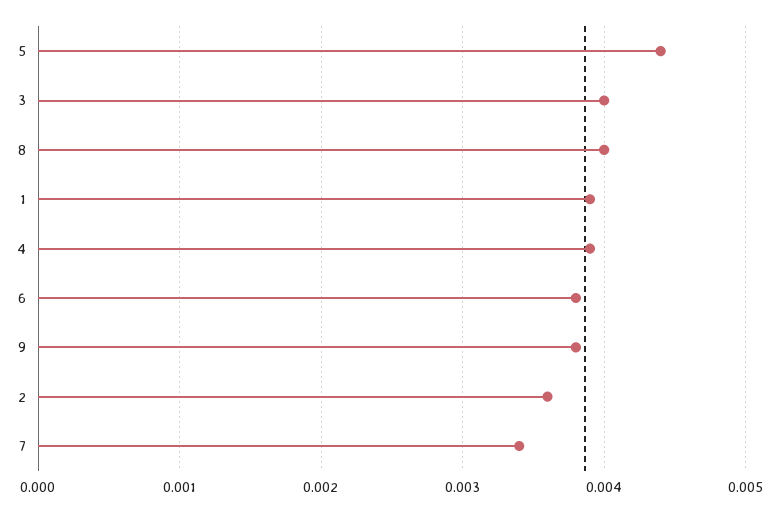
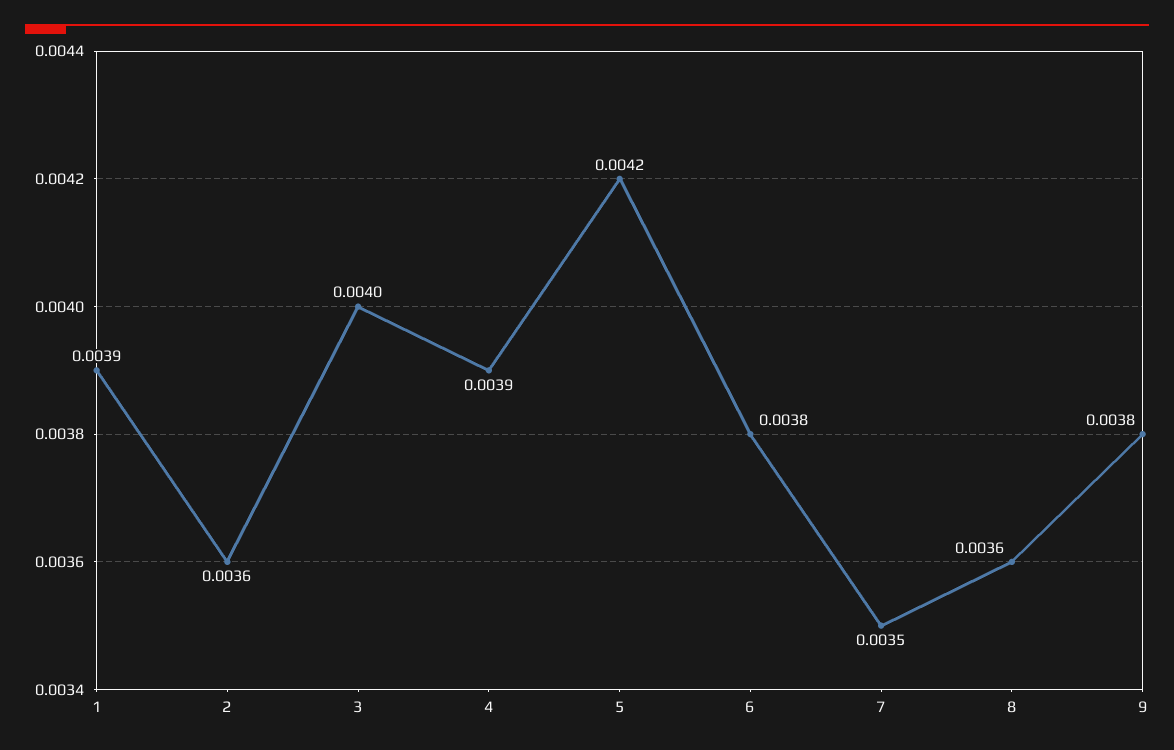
  {
-   "5": 0.0044,
+   "5": 0.0042,
    "3": 0.004,
-   "8": 0.004,
+   "8": 0.0036,
    "1": 0.0039,
    "4": 0.0039,
    "6": 0.0038,
    "9": 0.0038,
    "2": 0.0036,
-   "7": 0.0034
+   "7": 0.0035
  }

